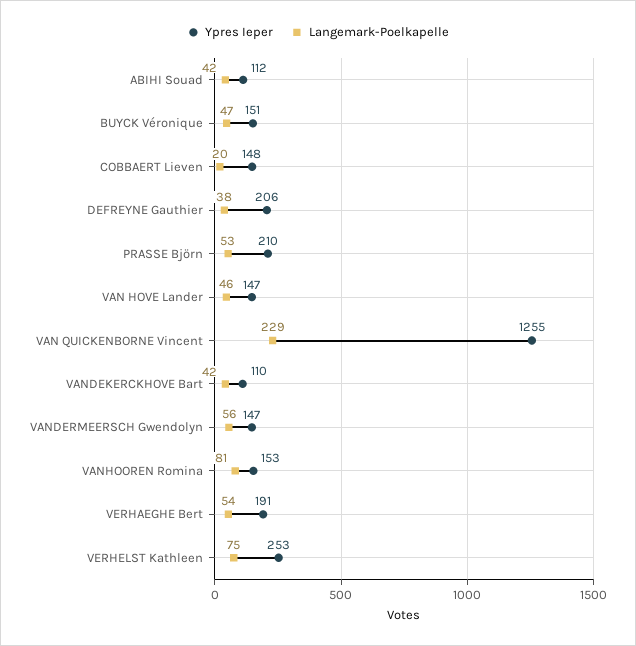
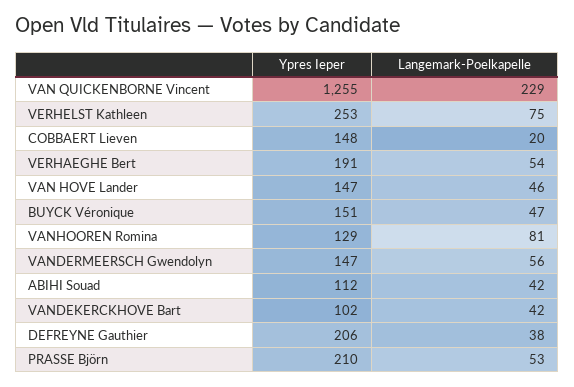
  {
    "Ypres Ieper": {
      "ABIHI Souad": 112,
      "BUYCK Véronique": 151,
      "COBBAERT Lieven": 148,
      "DEFREYNE Gauthier": 206,
      "PRASSE Björn": 210,
      "VAN HOVE Lander": 147,
      "VAN QUICKENBORNE Vincent": 1255,
-     "VANDEKERCKHOVE Bart": 110,
+     "VANDEKERCKHOVE Bart": 102,
      "VANDERMEERSCH Gwendolyn": 147,
-     "VANHOOREN Romina": 153,
+     "VANHOOREN Romina": 129,
      "VERHAEGHE Bert": 191,
      "VERHELST Kathleen": 253
    },
    "Langemark-Poelkapelle": {
      "ABIHI Souad": 42,
      "BUYCK Véronique": 47,
      "COBBAERT Lieven": 20,
      "DEFREYNE Gauthier": 38,
      "PRASSE Björn": 53,
      "VAN HOVE Lander": 46,
      "VAN QUICKENBORNE Vincent": 229,
      "VANDEKERCKHOVE Bart": 42,
      "VANDERMEERSCH Gwendolyn": 56,
      "VANHOOREN Romina": 81,
      "VERHAEGHE Bert": 54,
      "VERHELST Kathleen": 75
    }
  }

